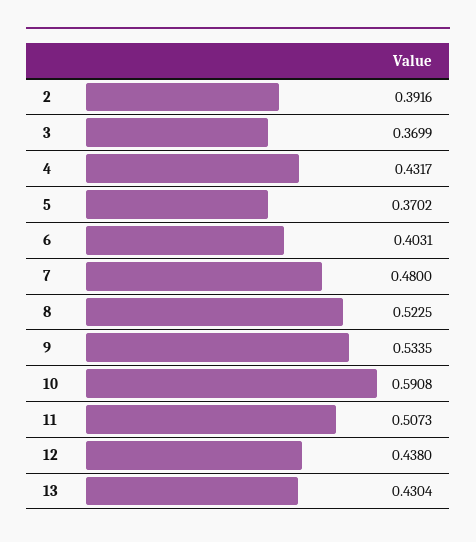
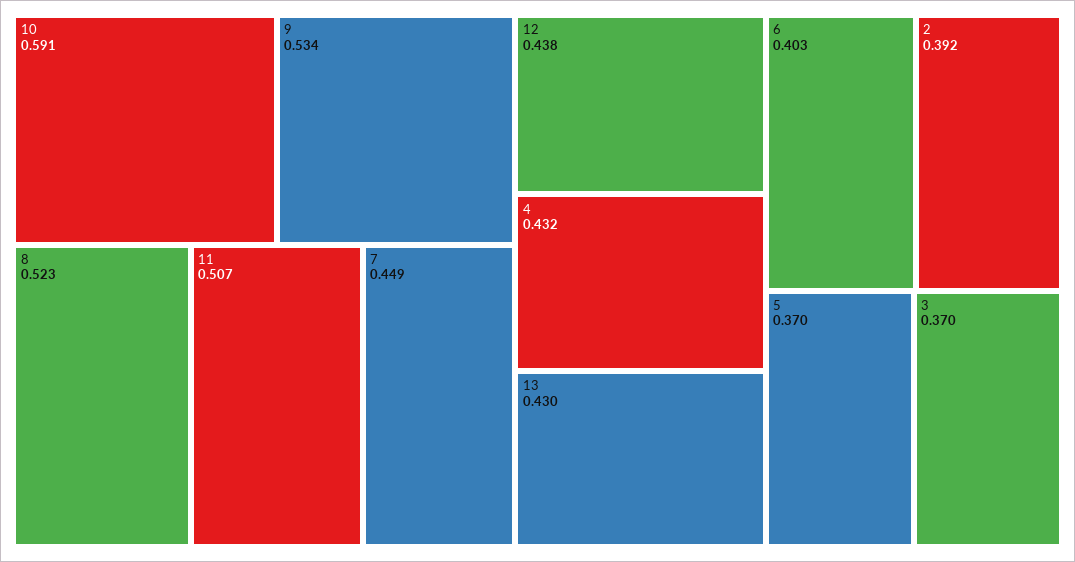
  {
    "2": 0.3916,
    "3": 0.3699,
    "4": 0.4317,
    "5": 0.3702,
    "6": 0.4031,
-   "7": 0.48,
+   "7": 0.449,
    "8": 0.5225,
    "9": 0.5335,
    "10": 0.5908,
    "11": 0.5073,
    "12": 0.438,
    "13": 0.4304
  }

